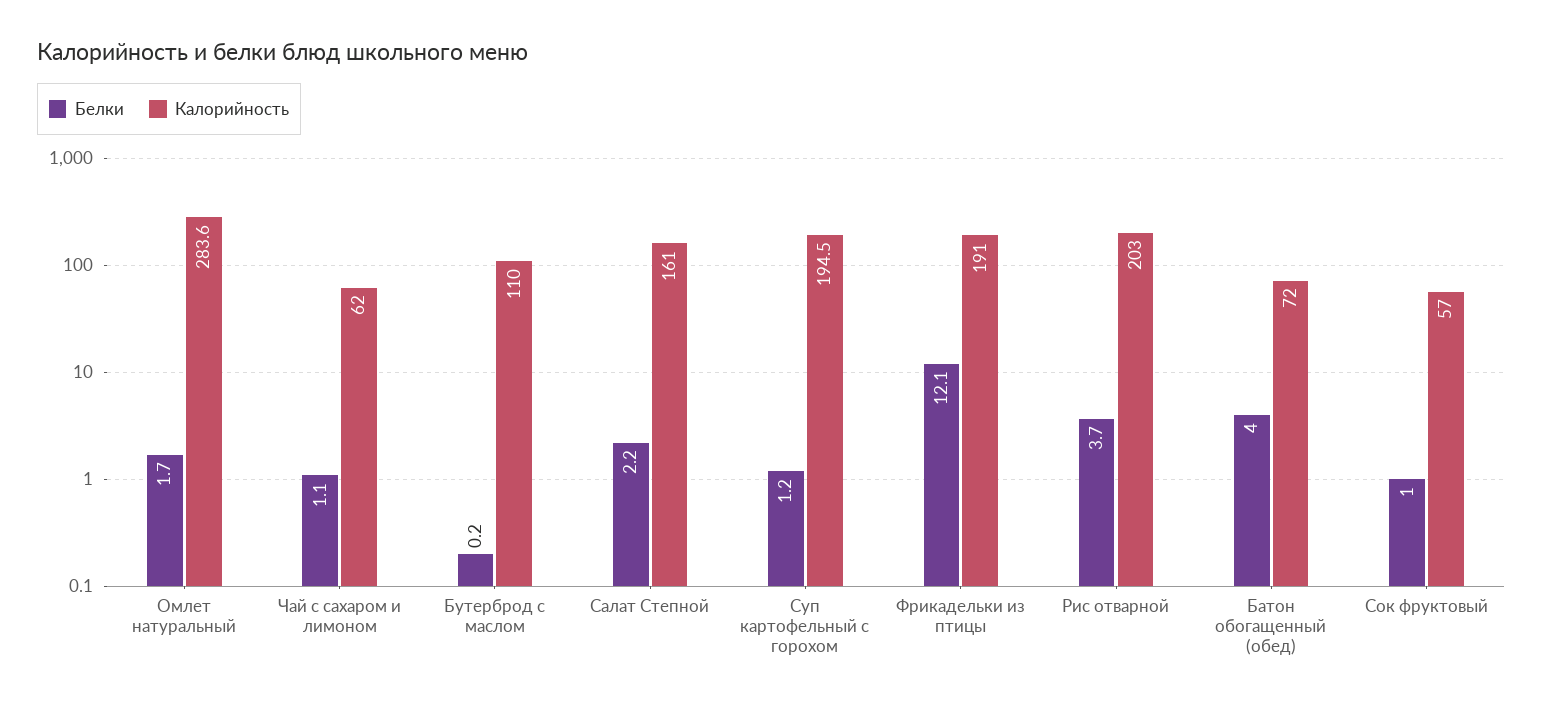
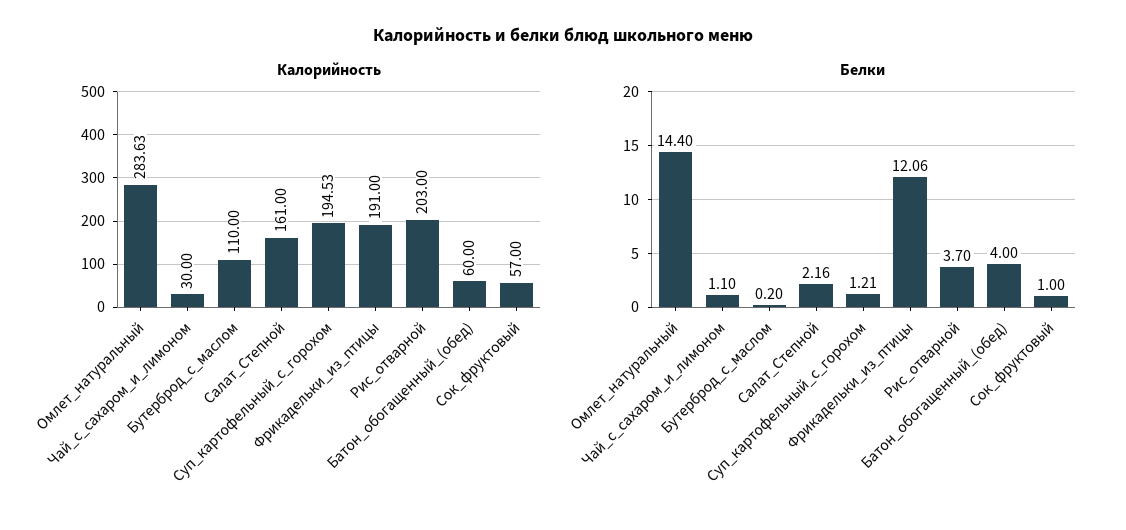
  {
    "Белки": {
-     "Омлет натуральный": 1.7,
+     "Омлет натуральный": 14.4,
      "Чай с сахаром и лимоном": 1.1,
      "Бутерброд с маслом": 0.2,
      "Салат Степной": 2.16,
      "Суп картофельный с горохом": 1.21,
      "Фрикадельки из птицы": 12.06,
      "Рис отварной": 3.7,
      "Батон обогащенный (обед)": 4,
      "Сок фруктовый": 1
    },
    "Калорийность": {
      "Омлет натуральный": 283.63,
-     "Чай с сахаром и лимоном": 62,
+     "Чай с сахаром и лимоном": 30,
      "Бутерброд с маслом": 110,
      "Салат Степной": 161,
      "Суп картофельный с горохом": 194.53,
      "Фрикадельки из птицы": 191,
      "Рис отварной": 203,
-     "Батон обогащенный (обед)": 72,
+     "Батон обогащенный (обед)": 60,
      "Сок фруктовый": 57
    }
  }

